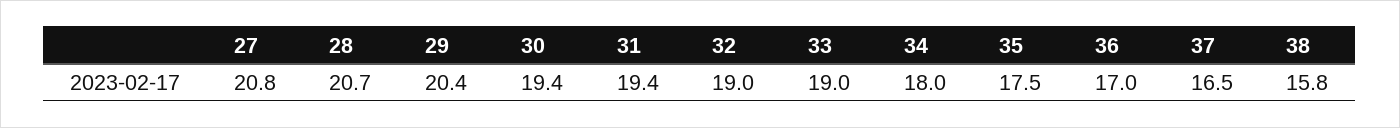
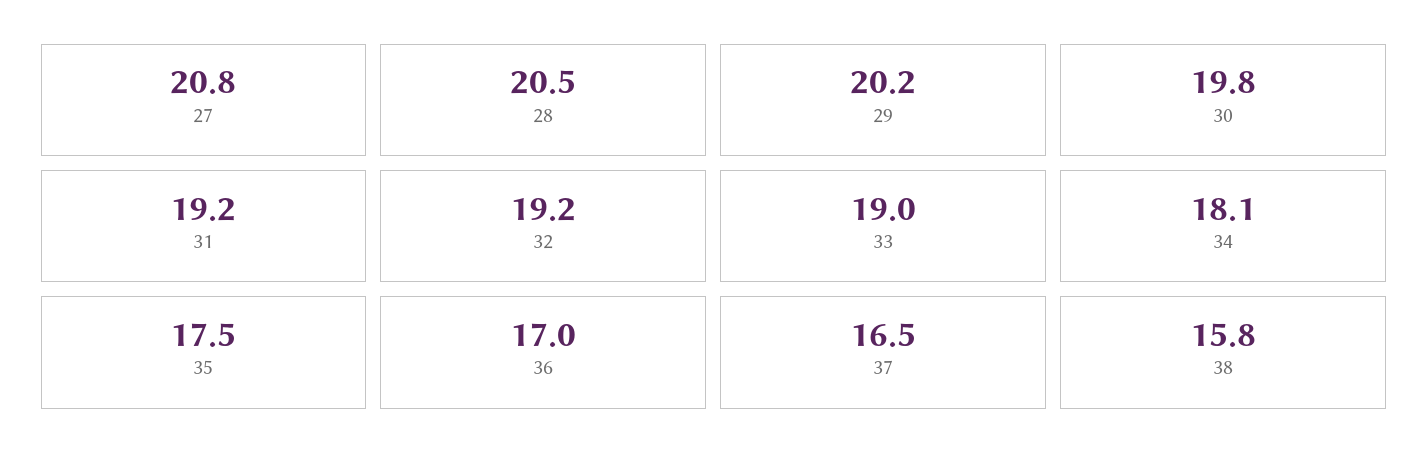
  {
    "27": 20.8,
-   "28": 20.7,
+   "28": 20.5,
-   "29": 20.4,
+   "29": 20.2,
-   "30": 19.4,
+   "30": 19.8,
-   "31": 19.4,
+   "31": 19.2,
-   "32": 19,
+   "32": 19.2,
    "33": 19,
-   "34": 18,
+   "34": 18.1,
    "35": 17.5,
    "36": 17,
    "37": 16.5,
    "38": 15.8
  }

